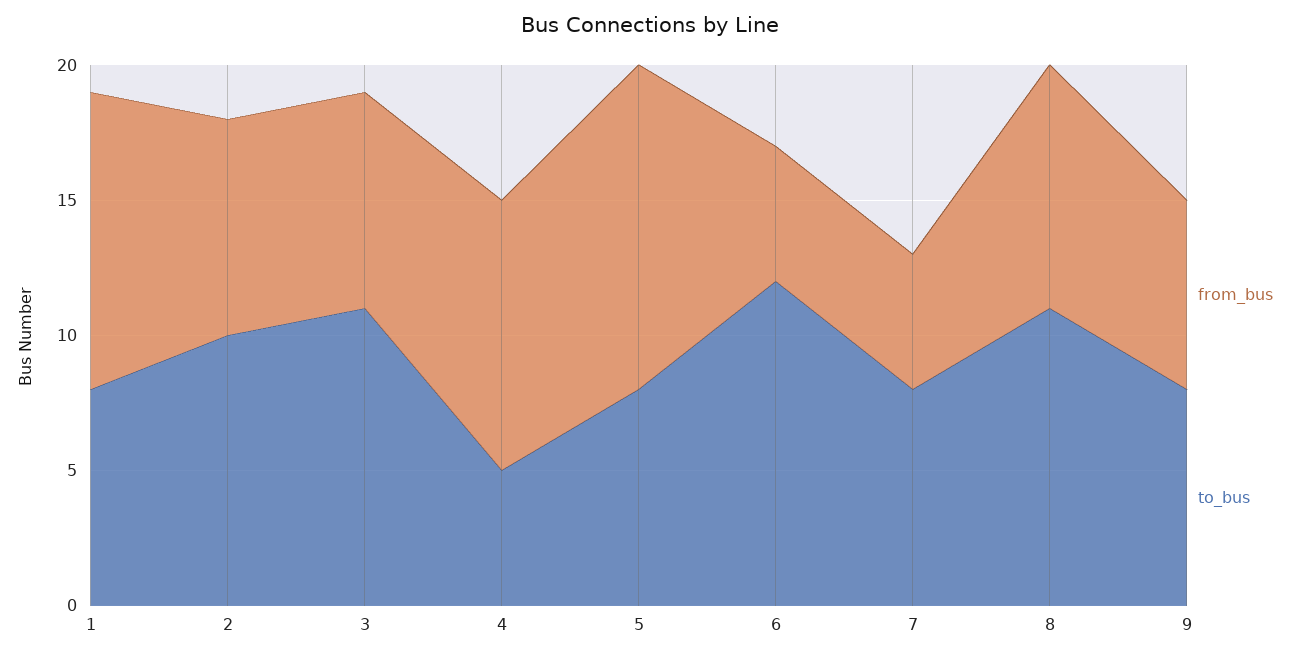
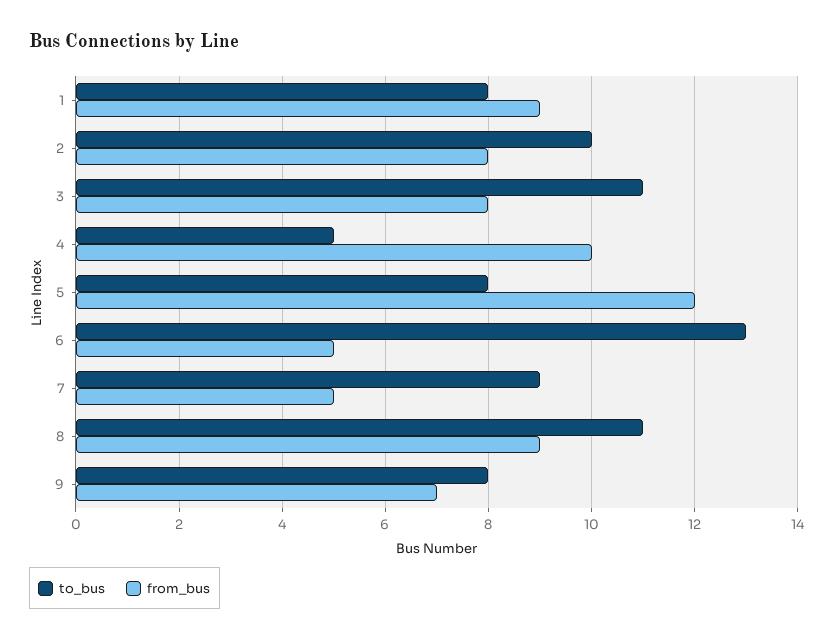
  {
    "from_bus": {
-     "1": 11,
+     "1": 9,
      "2": 8,
      "3": 8,
      "4": 10,
      "5": 12,
      "6": 5,
      "7": 5,
      "8": 9,
      "9": 7
    },
    "to_bus": {
      "1": 8,
      "2": 10,
      "3": 11,
      "4": 5,
      "5": 8,
-     "6": 12,
+     "6": 13,
-     "7": 8,
+     "7": 9,
      "8": 11,
      "9": 8
    }
  }

